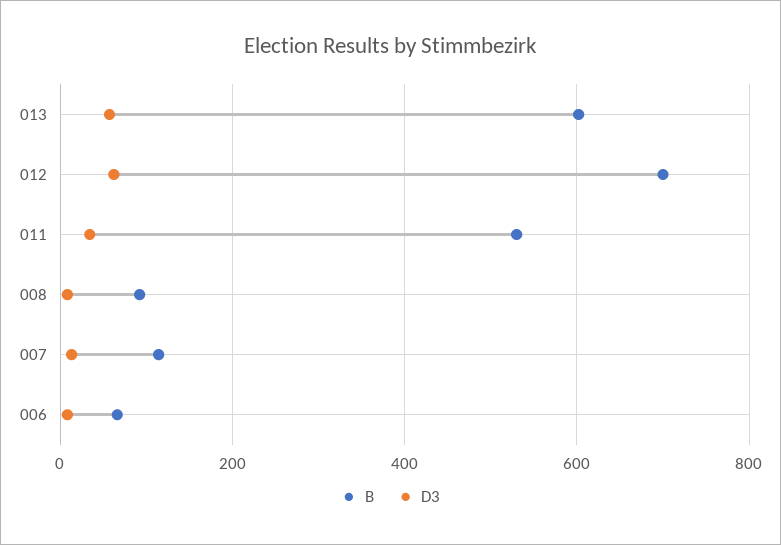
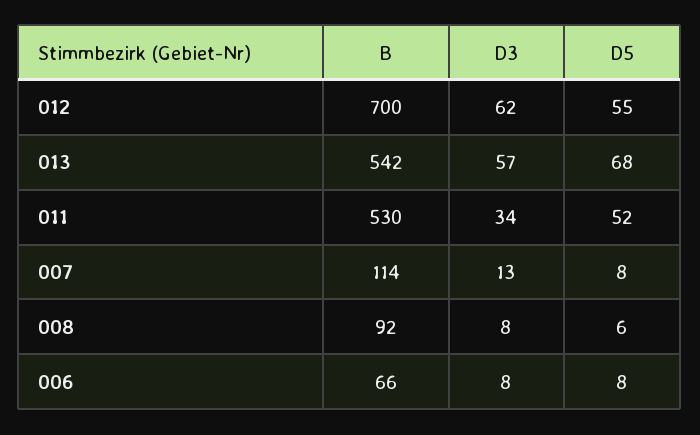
  {
    "B": {
-     "013": 600,
+     "013": 542,
      "012": 700,
      "011": 530,
      "008": 92,
      "007": 114,
      "006": 66
    },
    "D3": {
      "013": 57,
      "012": 62,
      "011": 34,
      "008": 8,
      "007": 13,
      "006": 8
-   }
+   },
+   "D5": {
+     "012": 55,
+     "013": 68,
+     "011": 52,
+     "007": 8,
+     "008": 6,
+     "006": 8
+   }
  }

